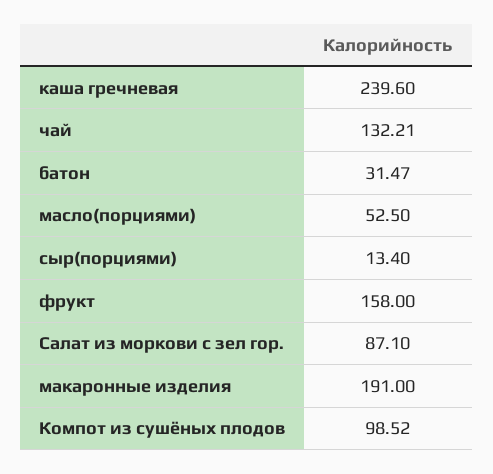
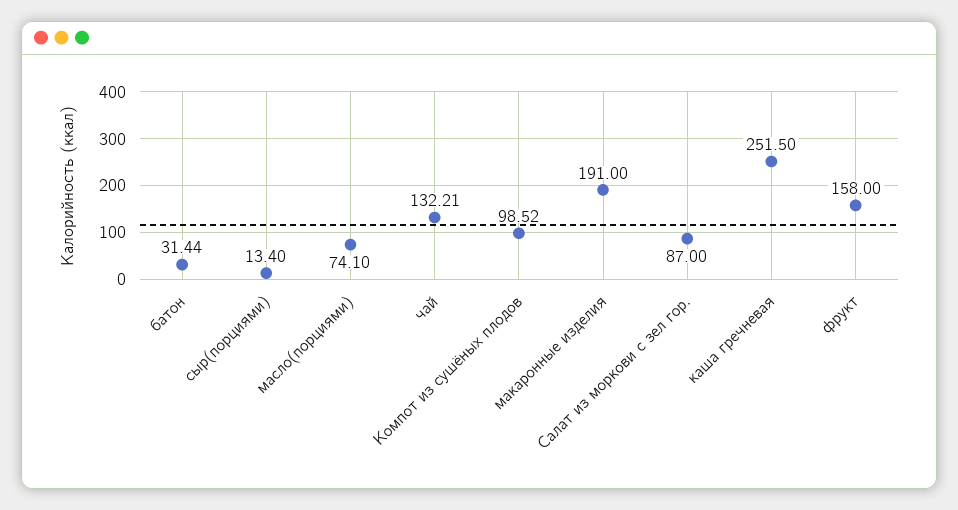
  {
-   "каша гречневая": 239.6,
+   "каша гречневая": 251.5,
    "чай": 132.21,
-   "батон": 31.47,
+   "батон": 31.44,
-   "масло(порциями)": 52.5,
+   "масло(порциями)": 74.1,
    "сыр(порциями)": 13.4,
    "фрукт": 158,
-   "Салат из моркови с зел гор.": 87.1,
+   "Салат из моркови с зел гор.": 87,
    "макаронные изделия": 191,
    "Компот из сушёных плодов": 98.52
  }

